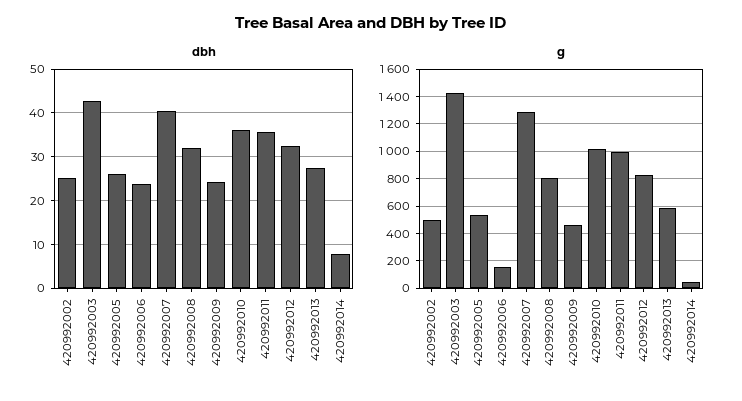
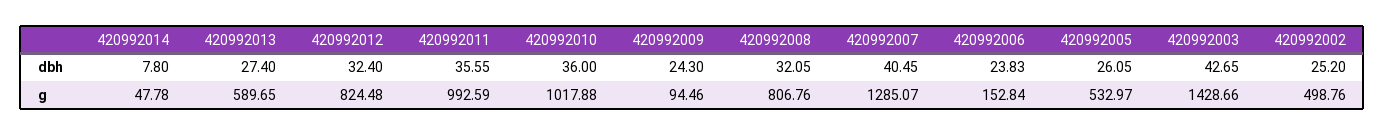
  {
    "dbh": {
      "420992002": 25.2,
      "420992003": 42.65,
      "420992005": 26.05,
      "420992006": 23.83,
      "420992007": 40.45,
      "420992008": 32.05,
      "420992009": 24.3,
      "420992010": 36,
      "420992011": 35.55,
      "420992012": 32.4,
      "420992013": 27.4,
      "420992014": 7.8
    },
    "g": {
      "420992002": 498.76,
      "420992003": 1428.66,
      "420992005": 532.97,
      "420992006": 152.84,
      "420992007": 1285.07,
      "420992008": 806.76,
-     "420992009": 450,
+     "420992009": 94.46,
      "420992010": 1017.88,
      "420992011": 992.59,
      "420992012": 824.48,
      "420992013": 589.65,
      "420992014": 47.78
    }
  }

